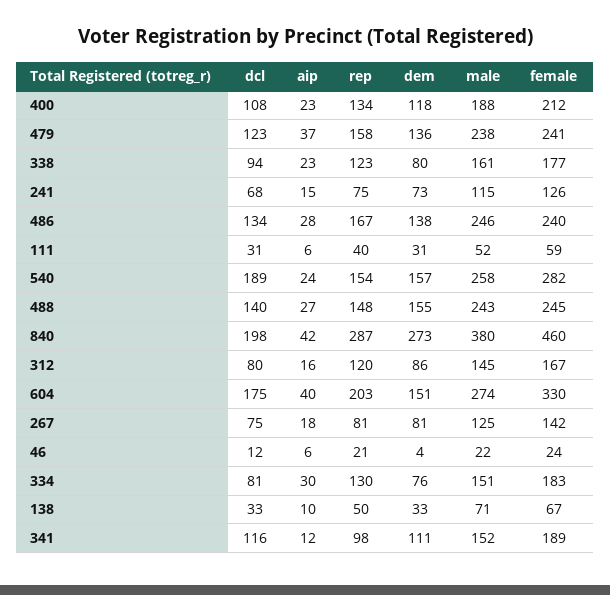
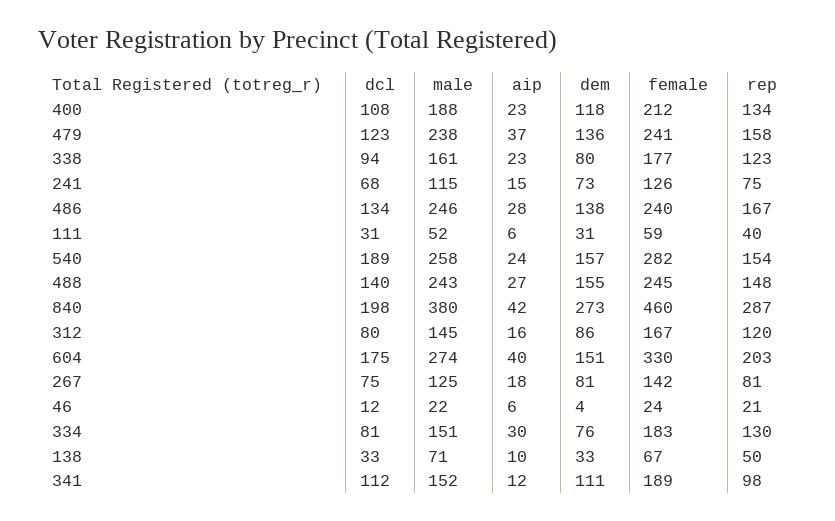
  {
    "dcl": {
      "400": 108,
      "479": 123,
      "338": 94,
      "241": 68,
      "486": 134,
      "111": 31,
      "540": 189,
      "488": 140,
      "840": 198,
      "312": 80,
      "604": 175,
      "267": 75,
      "46": 12,
      "334": 81,
      "138": 33,
-     "341": 116
+     "341": 112
    },
    "aip": {
      "400": 23,
      "479": 37,
      "338": 23,
      "241": 15,
      "486": 28,
      "111": 6,
      "540": 24,
      "488": 27,
      "840": 42,
      "312": 16,
      "604": 40,
      "267": 18,
      "46": 6,
      "334": 30,
      "138": 10,
      "341": 12
    },
    "rep": {
      "400": 134,
      "479": 158,
      "338": 123,
      "241": 75,
      "486": 167,
      "111": 40,
      "540": 154,
      "488": 148,
      "840": 287,
      "312": 120,
      "604": 203,
      "267": 81,
      "46": 21,
      "334": 130,
      "138": 50,
      "341": 98
    },
    "dem": {
      "400": 118,
      "479": 136,
      "338": 80,
      "241": 73,
      "486": 138,
      "111": 31,
      "540": 157,
      "488": 155,
      "840": 273,
      "312": 86,
      "604": 151,
      "267": 81,
      "46": 4,
      "334": 76,
      "138": 33,
      "341": 111
    },
    "male": {
      "400": 188,
      "479": 238,
      "338": 161,
      "241": 115,
      "486": 246,
      "111": 52,
      "540": 258,
      "488": 243,
      "840": 380,
      "312": 145,
      "604": 274,
      "267": 125,
      "46": 22,
      "334": 151,
      "138": 71,
      "341": 152
    },
    "female": {
      "400": 212,
      "479": 241,
      "338": 177,
      "241": 126,
      "486": 240,
      "111": 59,
      "540": 282,
      "488": 245,
      "840": 460,
      "312": 167,
      "604": 330,
      "267": 142,
      "46": 24,
      "334": 183,
      "138": 67,
      "341": 189
    }
  }

